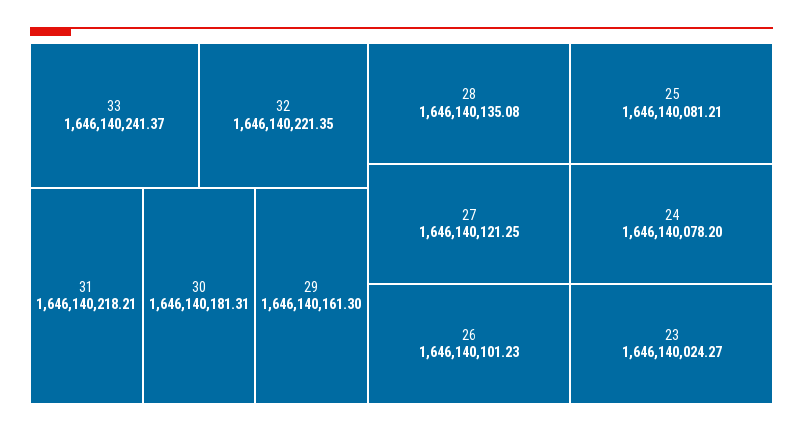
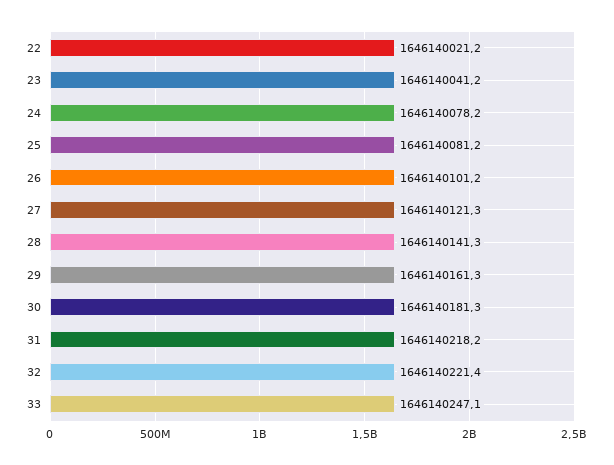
  {
-   "33": 1646140241.37,
+   "33": 1646140247.1,
    "32": 1646140221.35,
    "31": 1646140218.21,
    "30": 1646140181.31,
    "29": 1646140161.3,
-   "28": 1646140135.08,
+   "28": 1646140141.3,
    "27": 1646140121.25,
    "26": 1646140101.23,
    "25": 1646140081.21,
    "24": 1646140078.2,
-   "23": 1646140024.27
+   "23": 1646140041.2,
+   "22": 1646140021.2
  }

